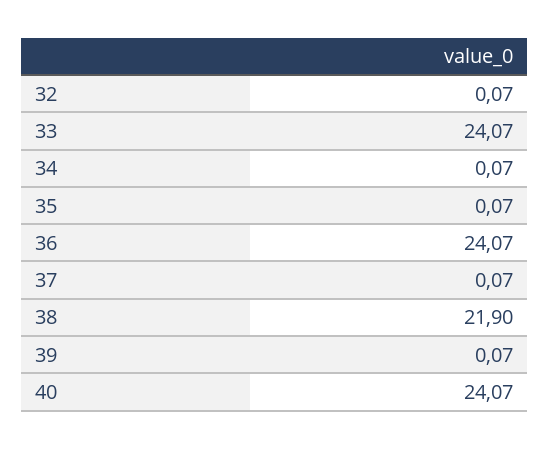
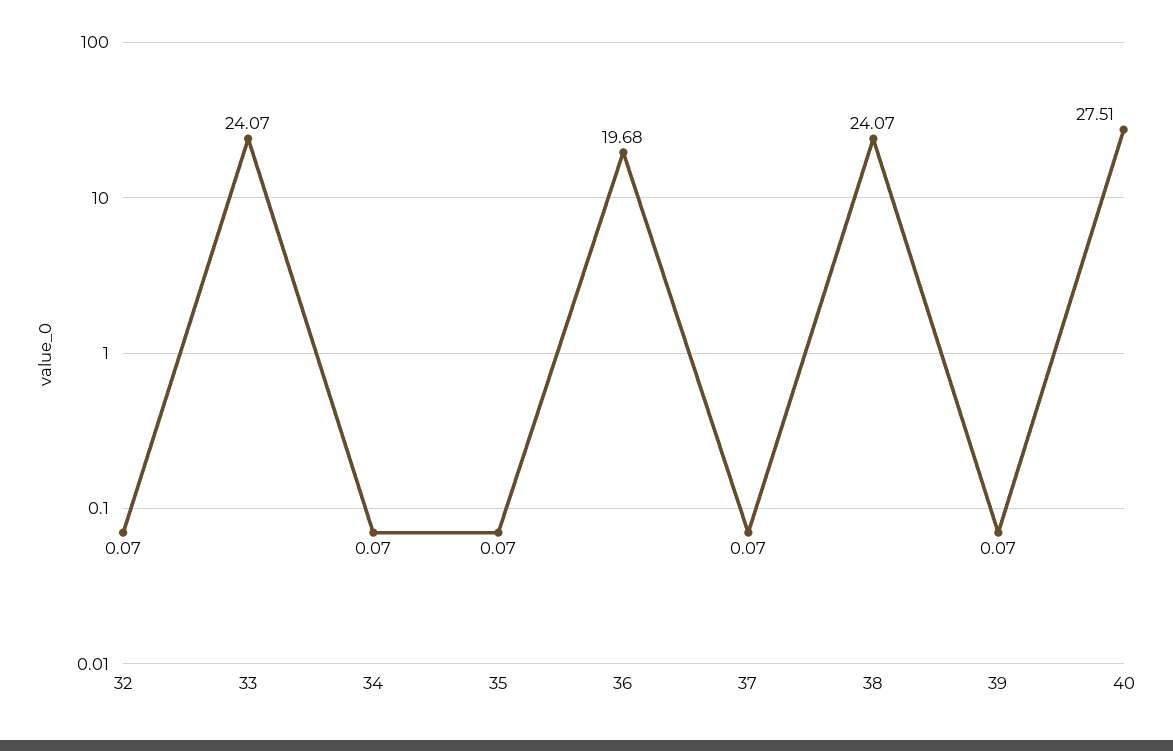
  {
    "32": 0.07,
    "33": 24.07,
    "34": 0.07,
    "35": 0.07,
-   "36": 24.07,
+   "36": 19.68,
    "37": 0.07,
-   "38": 21.9,
+   "38": 24.07,
    "39": 0.07,
-   "40": 24.07
+   "40": 27.51
  }

